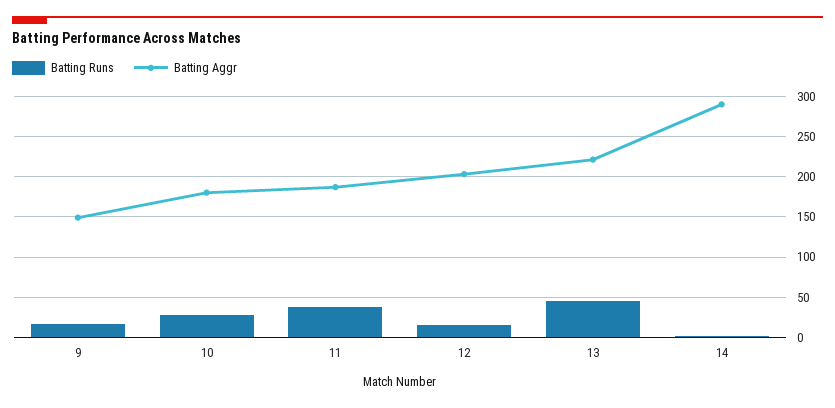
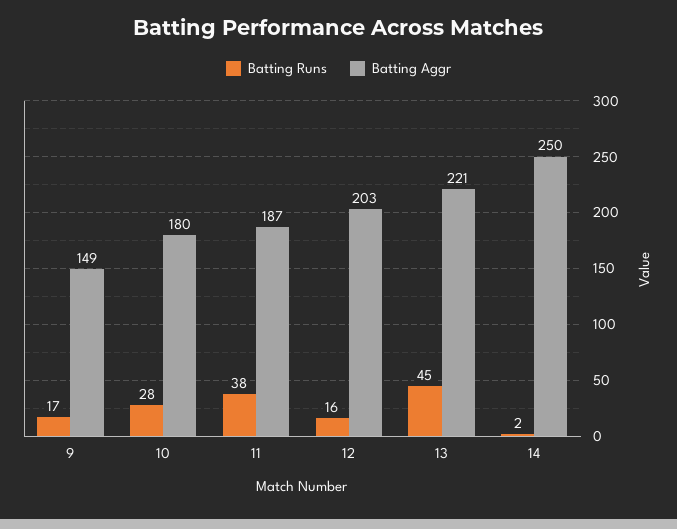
  {
    "Batting Runs": {
      "9": 17,
      "10": 28,
      "11": 38,
      "12": 16,
      "13": 45,
      "14": 2
    },
    "Batting Aggr": {
      "9": 149,
      "10": 180,
      "11": 187,
      "12": 203,
      "13": 221,
-     "14": 290
+     "14": 250
    }
  }

